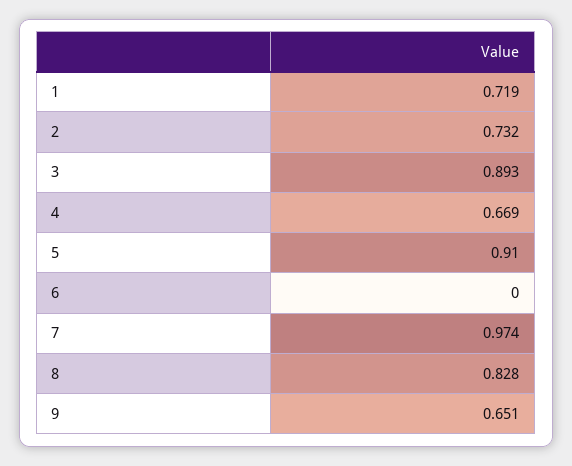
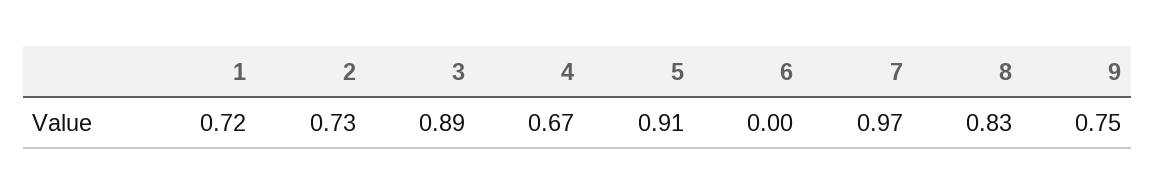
  {
    "1": 0.719,
    "2": 0.732,
    "3": 0.893,
    "4": 0.669,
    "5": 0.91,
    "6": 0,
    "7": 0.974,
    "8": 0.828,
-   "9": 0.651
+   "9": 0.75
  }

